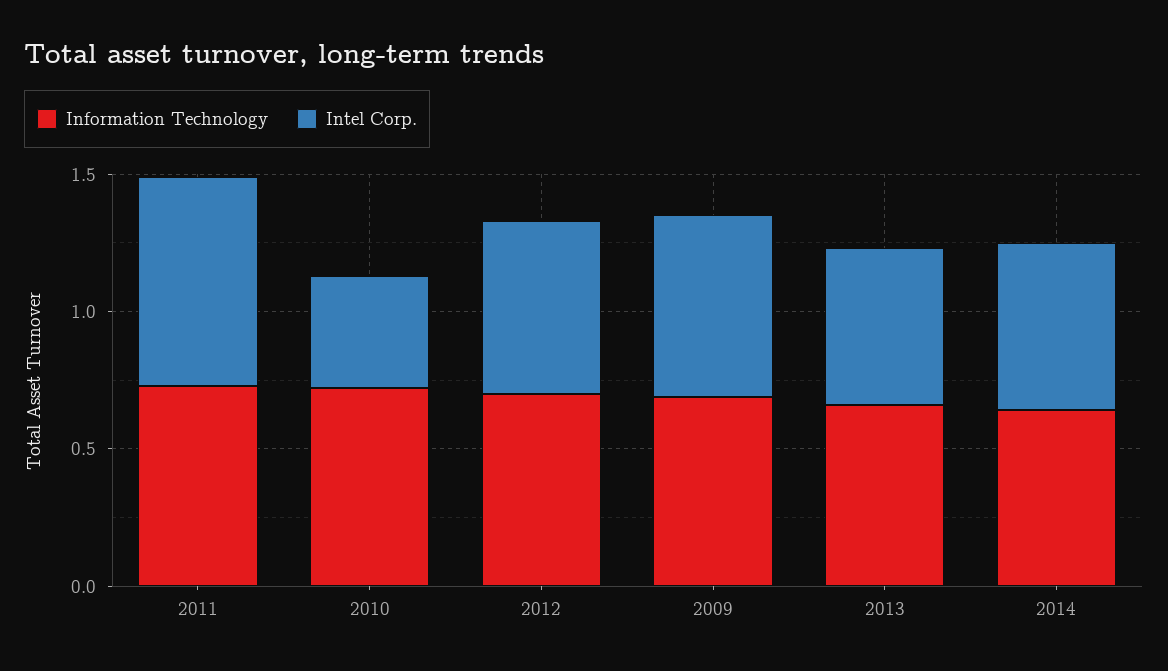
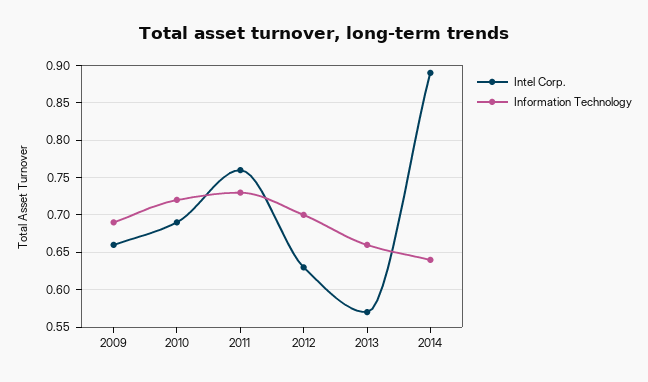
  {
    "Information Technology": {
      "2011": 0.73,
      "2010": 0.72,
      "2012": 0.7,
      "2009": 0.69,
      "2013": 0.66,
      "2014": 0.64
    },
    "Intel Corp.": {
      "2011": 0.76,
-     "2010": 0.4,
+     "2010": 0.69,
      "2012": 0.63,
      "2009": 0.66,
      "2013": 0.57,
-     "2014": 0.6
+     "2014": 0.89
    }
  }

